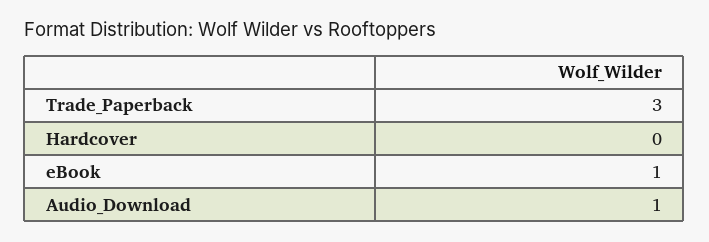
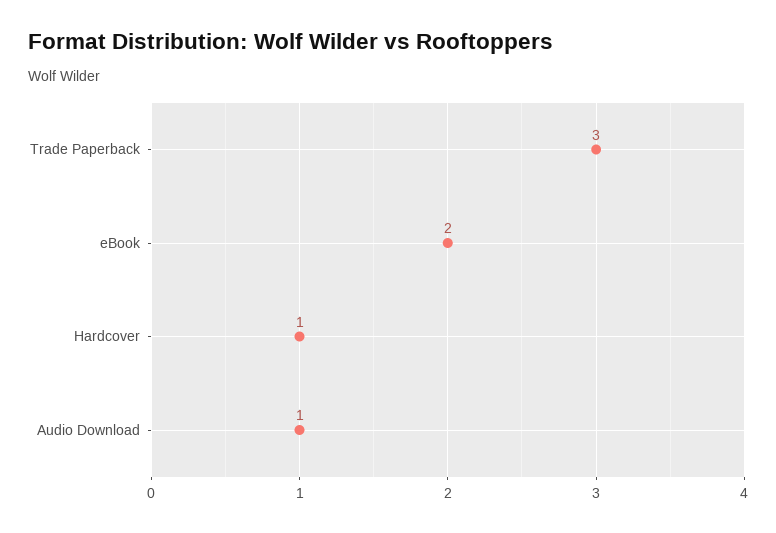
  {
    "Trade_Paperback": 3,
-   "Hardcover": 0,
+   "Hardcover": 1,
-   "eBook": 1,
+   "eBook": 2,
    "Audio_Download": 1
  }

